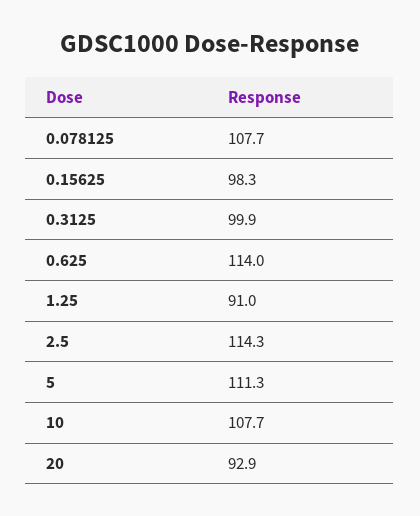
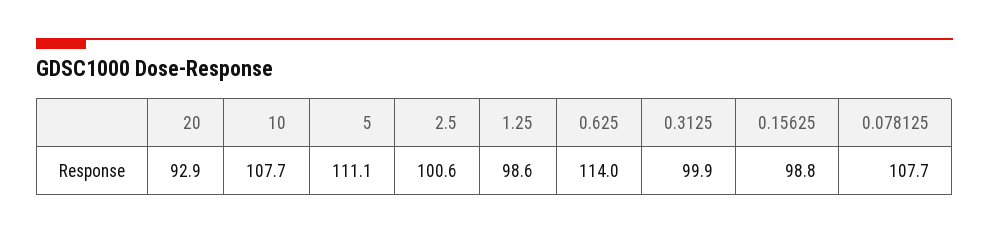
  {
    "0.078125": 107.7,
-   "0.15625": 98.3,
+   "0.15625": 98.8,
    "0.3125": 99.9,
    "0.625": 114,
-   "1.25": 91,
+   "1.25": 98.6,
-   "2.5": 114.3,
+   "2.5": 100.6,
-   "5": 111.3,
+   "5": 111.1,
    "10": 107.7,
    "20": 92.9
  }

